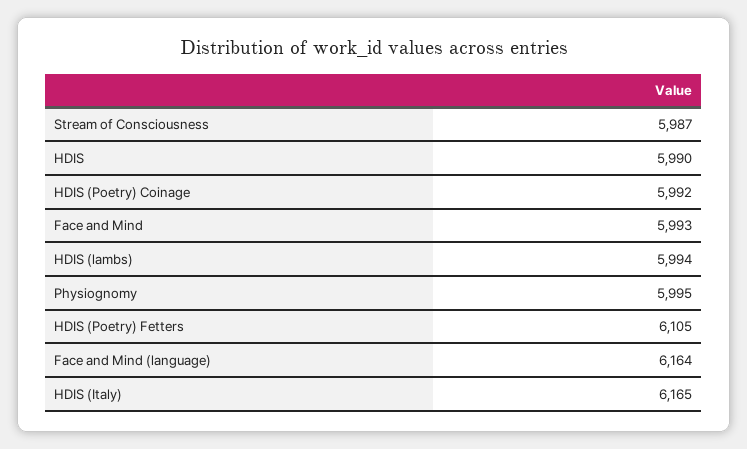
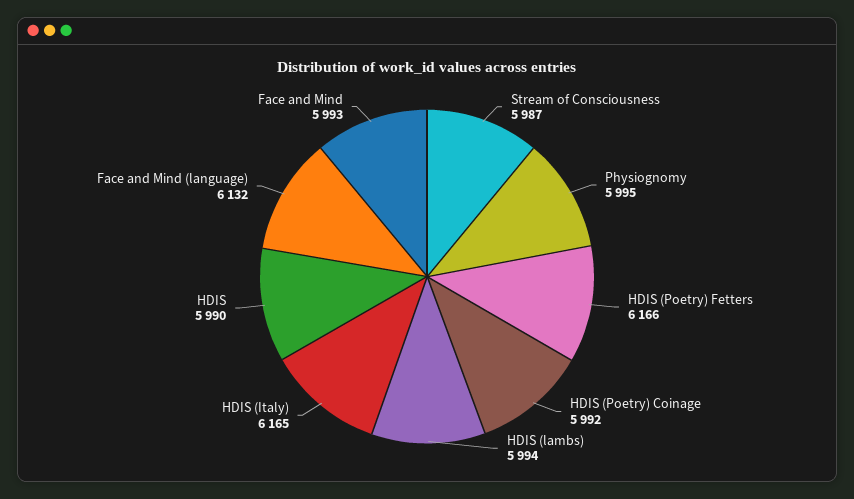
  {
    "Stream of Consciousness": 5987,
    "HDIS": 5990,
    "HDIS (Poetry) Coinage": 5992,
    "Face and Mind": 5993,
    "HDIS (lambs)": 5994,
    "Physiognomy": 5995,
-   "HDIS (Poetry) Fetters": 6105,
+   "HDIS (Poetry) Fetters": 6166,
-   "Face and Mind (language)": 6164,
+   "Face and Mind (language)": 6132,
    "HDIS (Italy)": 6165
  }

